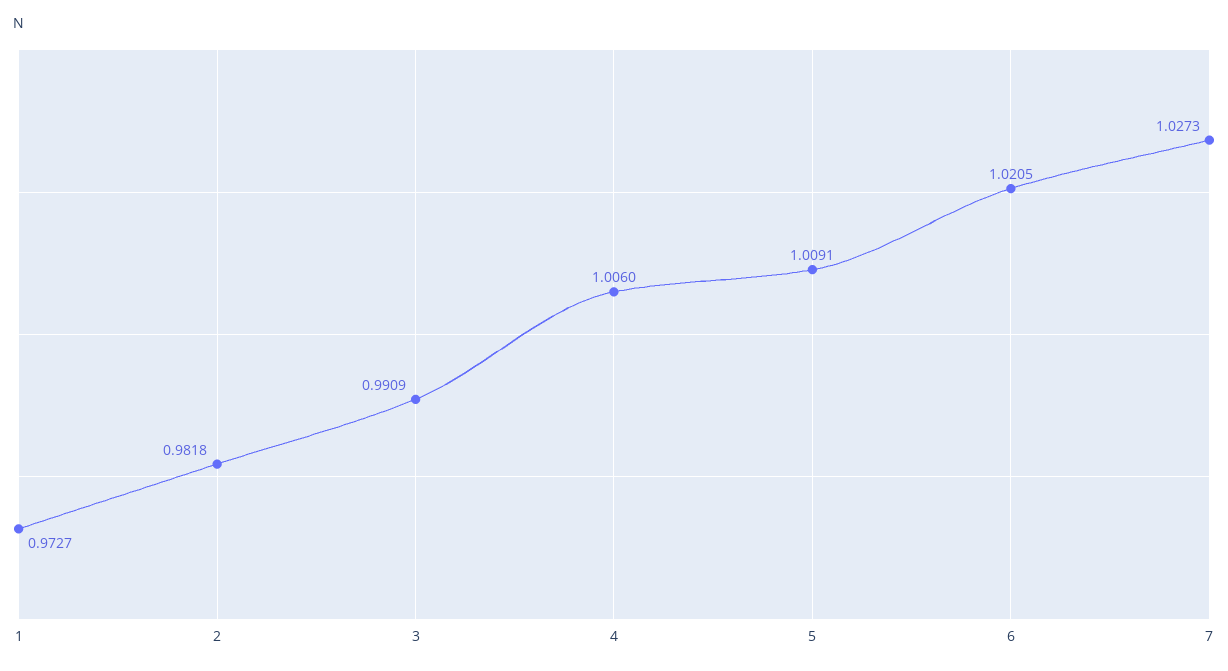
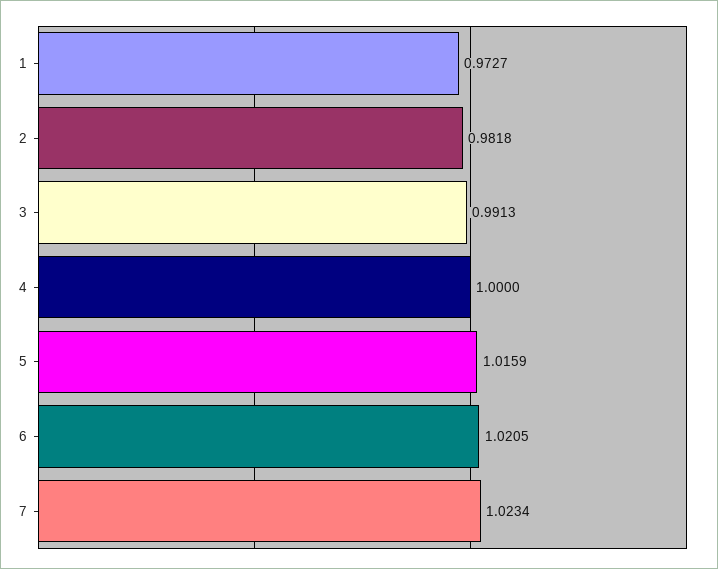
  {
    "1": 0.9727,
    "2": 0.9818,
-   "3": 0.9909,
+   "3": 0.9913,
-   "4": 1.006,
+   "4": 1,
-   "5": 1.0091,
+   "5": 1.0159,
    "6": 1.0205,
-   "7": 1.0273
+   "7": 1.0234
  }

